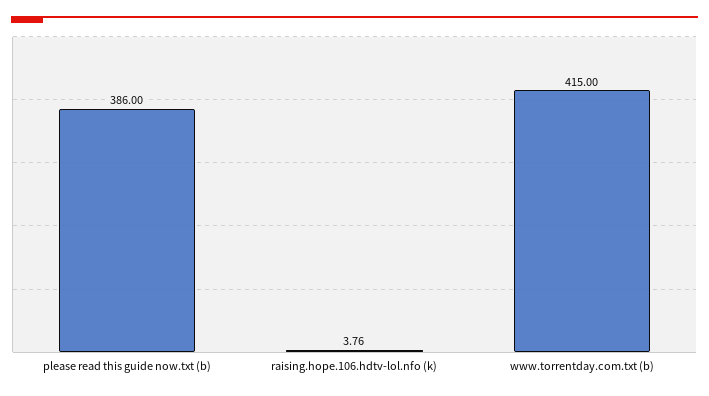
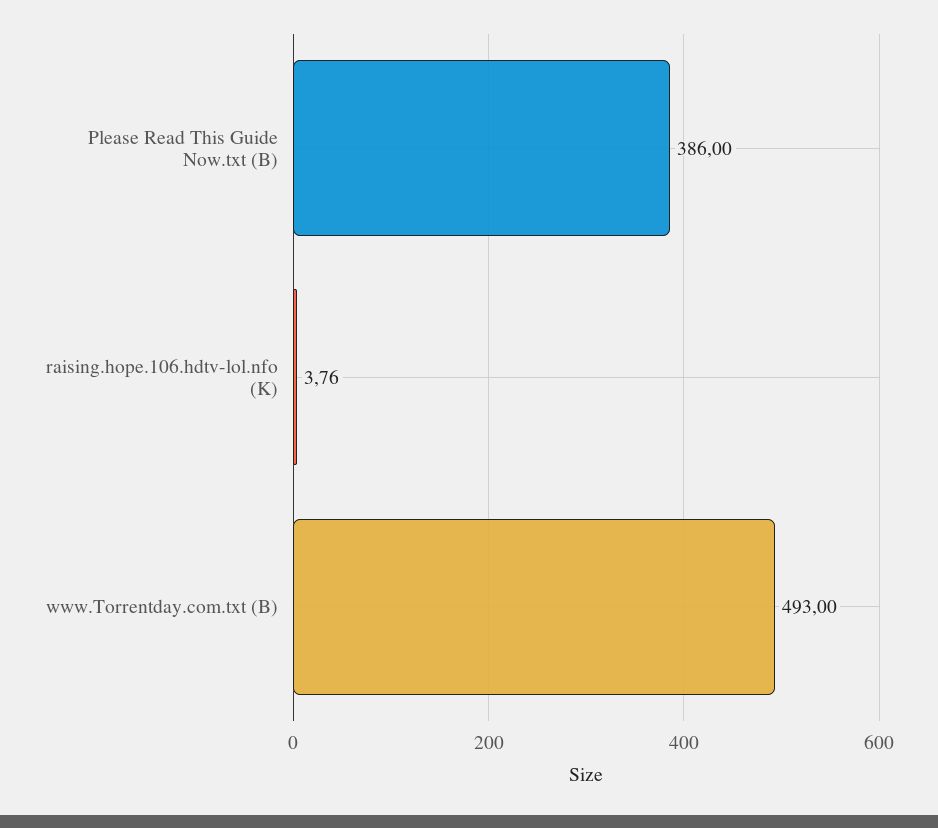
  {
    "please read this guide now.txt (b)": 386,
    "raising.hope.106.hdtv-lol.nfo (k)": 3.76,
-   "www.torrentday.com.txt (b)": 415
+   "www.torrentday.com.txt (b)": 493
  }

